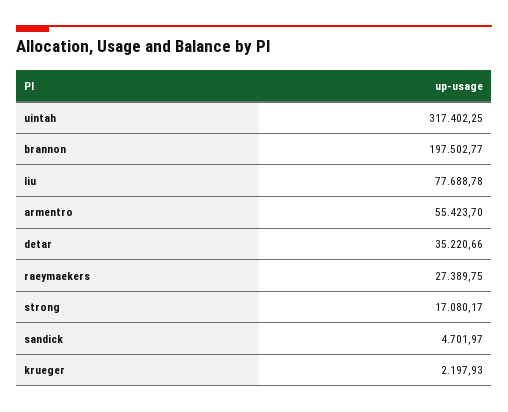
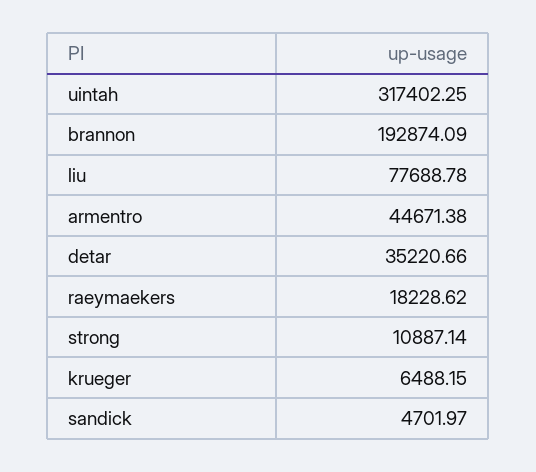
  {
    "uintah": 317402.25,
-   "brannon": 197502.77,
+   "brannon": 192874.09,
    "liu": 77688.78,
-   "armentro": 55423.7,
+   "armentro": 44671.38,
    "detar": 35220.66,
-   "raeymaekers": 27389.75,
+   "raeymaekers": 18228.62,
-   "strong": 17080.17,
+   "strong": 10887.14,
    "sandick": 4701.97,
-   "krueger": 2197.93
+   "krueger": 6488.15
  }

